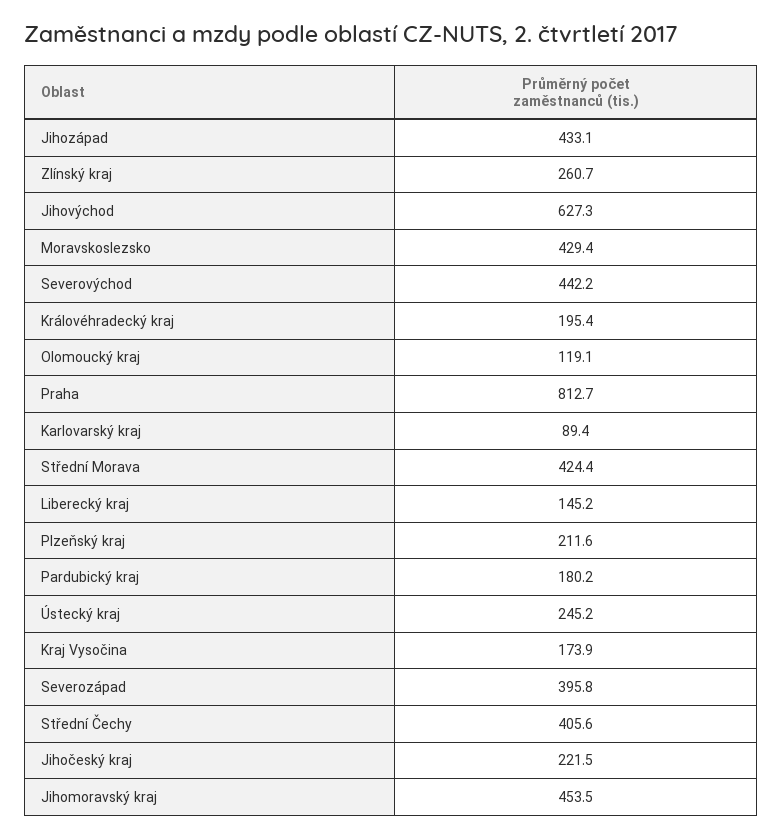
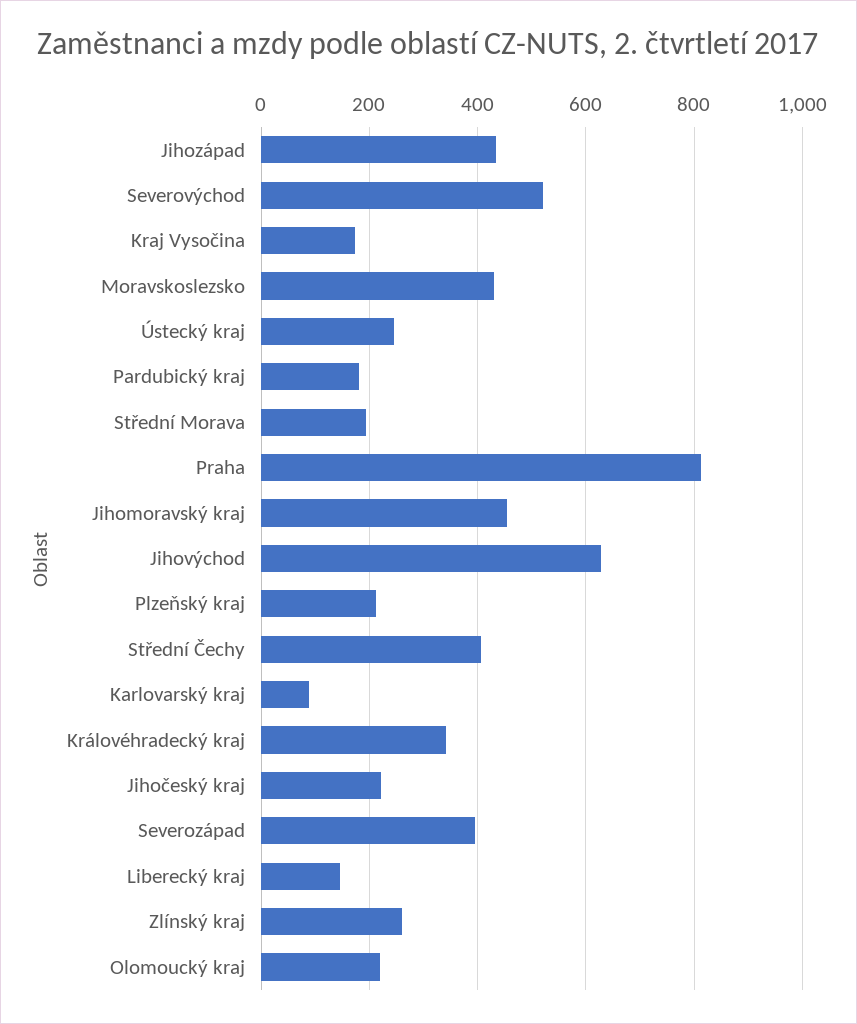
  {
    "Jihozápad": 433.1,
    "Zlínský kraj": 260.7,
    "Jihovýchod": 627.3,
    "Moravskoslezsko": 429.4,
-   "Severovýchod": 442.2,
+   "Severovýchod": 520,
-   "Královéhradecký kraj": 195.4,
+   "Královéhradecký kraj": 340,
-   "Olomoucký kraj": 119.1,
+   "Olomoucký kraj": 220,
    "Praha": 812.7,
    "Karlovarský kraj": 89.4,
-   "Střední Morava": 424.4,
+   "Střední Morava": 200,
    "Liberecký kraj": 145.2,
    "Plzeňský kraj": 211.6,
    "Pardubický kraj": 180.2,
    "Ústecký kraj": 245.2,
    "Kraj Vysočina": 173.9,
    "Severozápad": 395.8,
    "Střední Čechy": 405.6,
    "Jihočeský kraj": 221.5,
    "Jihomoravský kraj": 453.5
  }

